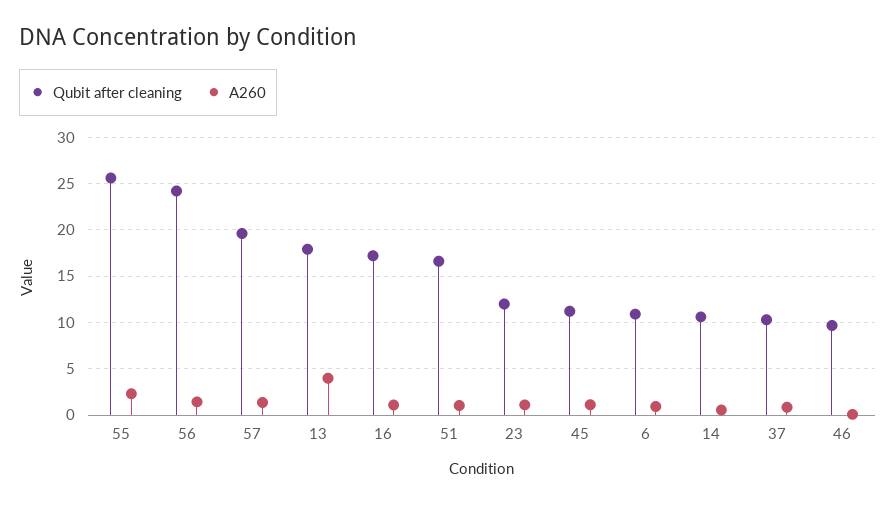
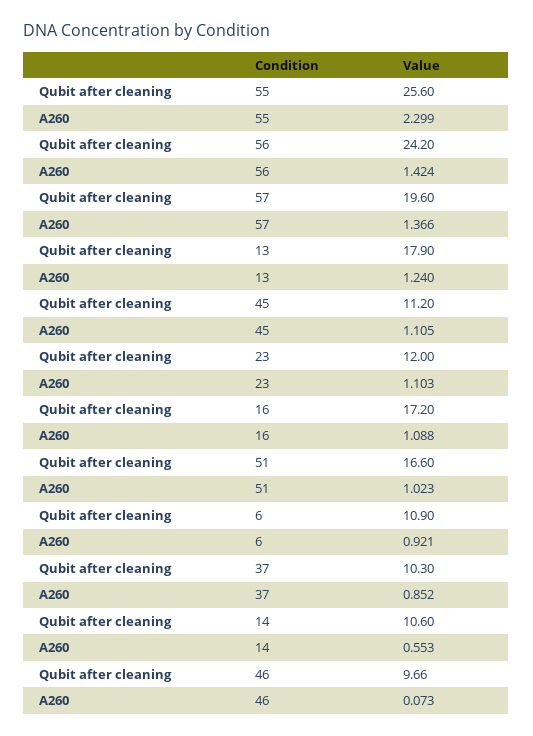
  {
    "Qubit after cleaning": {
      "55": 25.6,
      "56": 24.2,
      "57": 19.6,
      "13": 17.9,
      "16": 17.2,
      "51": 16.6,
      "23": 12,
      "45": 11.2,
      "6": 10.9,
      "14": 10.6,
      "37": 10.3,
      "46": 9.66
    },
    "A260": {
      "55": 2.299,
      "56": 1.424,
      "57": 1.366,
-     "13": 4,
+     "13": 1.24,
      "16": 1.088,
      "51": 1.023,
      "23": 1.103,
      "45": 1.105,
      "6": 0.921,
      "14": 0.553,
      "37": 0.852,
      "46": 0.073
    }
  }

